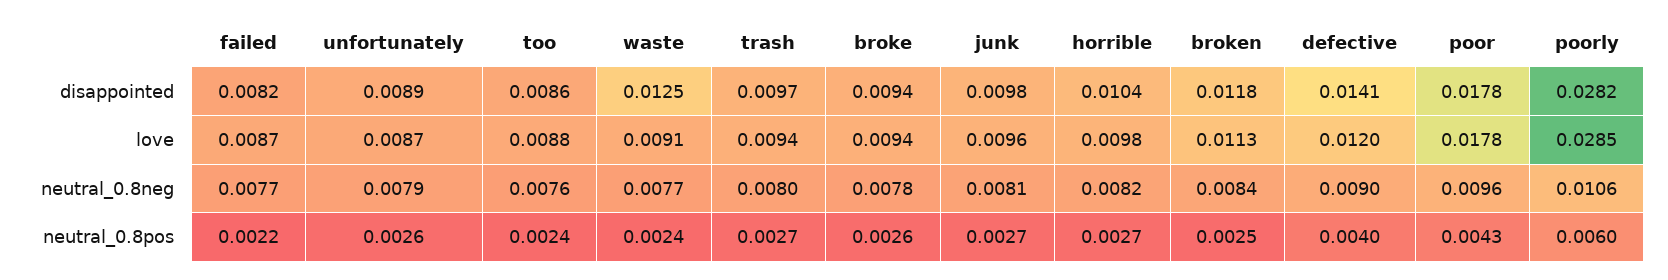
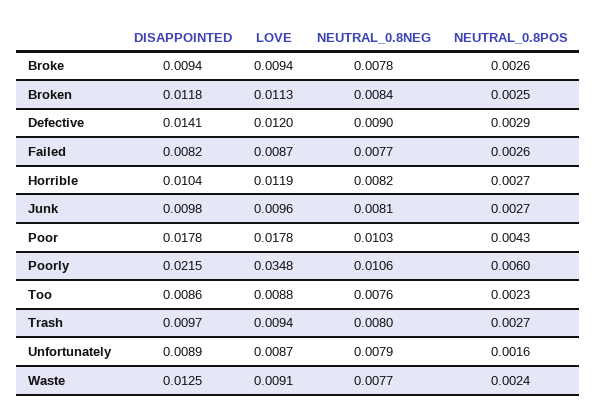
  {
    "failed": {
      "disappointed": 0.0082,
      "love": 0.0087,
      "neutral_0.8neg": 0.0077,
-     "neutral_0.8pos": 0.0022
+     "neutral_0.8pos": 0.0026
    },
    "unfortunately": {
      "disappointed": 0.0089,
      "love": 0.0087,
      "neutral_0.8neg": 0.0079,
-     "neutral_0.8pos": 0.0026
+     "neutral_0.8pos": 0.0016
    },
    "too": {
      "disappointed": 0.0086,
      "love": 0.0088,
      "neutral_0.8neg": 0.0076,
-     "neutral_0.8pos": 0.0024
+     "neutral_0.8pos": 0.0023
    },
    "waste": {
      "disappointed": 0.0125,
      "love": 0.0091,
      "neutral_0.8neg": 0.0077,
      "neutral_0.8pos": 0.0024
    },
    "trash": {
      "disappointed": 0.0097,
      "love": 0.0094,
      "neutral_0.8neg": 0.008,
      "neutral_0.8pos": 0.0027
    },
    "broke": {
      "disappointed": 0.0094,
      "love": 0.0094,
      "neutral_0.8neg": 0.0078,
      "neutral_0.8pos": 0.0026
    },
    "junk": {
      "disappointed": 0.0098,
      "love": 0.0096,
      "neutral_0.8neg": 0.0081,
      "neutral_0.8pos": 0.0027
    },
    "horrible": {
      "disappointed": 0.0104,
-     "love": 0.0098,
+     "love": 0.0119,
      "neutral_0.8neg": 0.0082,
      "neutral_0.8pos": 0.0027
    },
    "broken": {
      "disappointed": 0.0118,
      "love": 0.0113,
      "neutral_0.8neg": 0.0084,
      "neutral_0.8pos": 0.0025
    },
    "defective": {
      "disappointed": 0.0141,
      "love": 0.012,
      "neutral_0.8neg": 0.009,
-     "neutral_0.8pos": 0.004
+     "neutral_0.8pos": 0.0029
    },
    "poor": {
      "disappointed": 0.0178,
      "love": 0.0178,
-     "neutral_0.8neg": 0.0096,
+     "neutral_0.8neg": 0.0103,
      "neutral_0.8pos": 0.0043
    },
    "poorly": {
-     "disappointed": 0.0282,
+     "disappointed": 0.0215,
-     "love": 0.0285,
+     "love": 0.0348,
      "neutral_0.8neg": 0.0106,
      "neutral_0.8pos": 0.006
    }
  }

